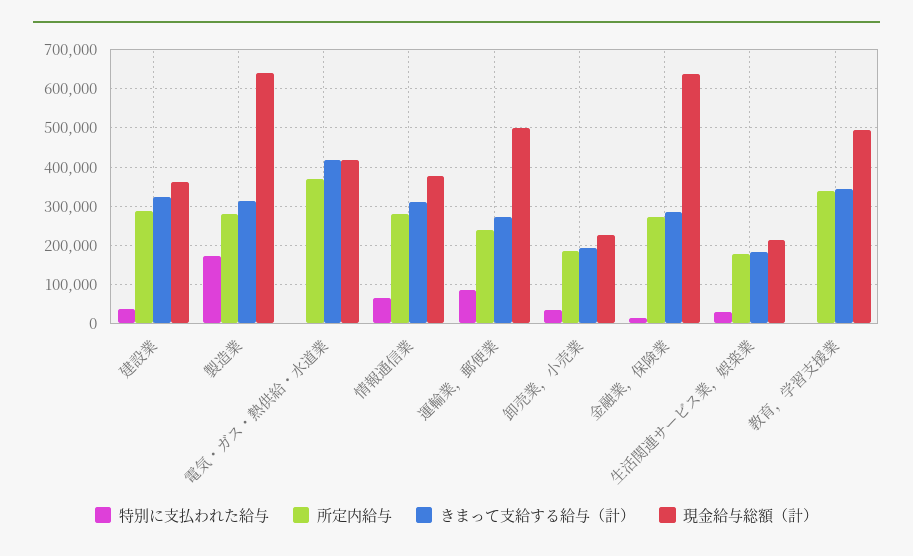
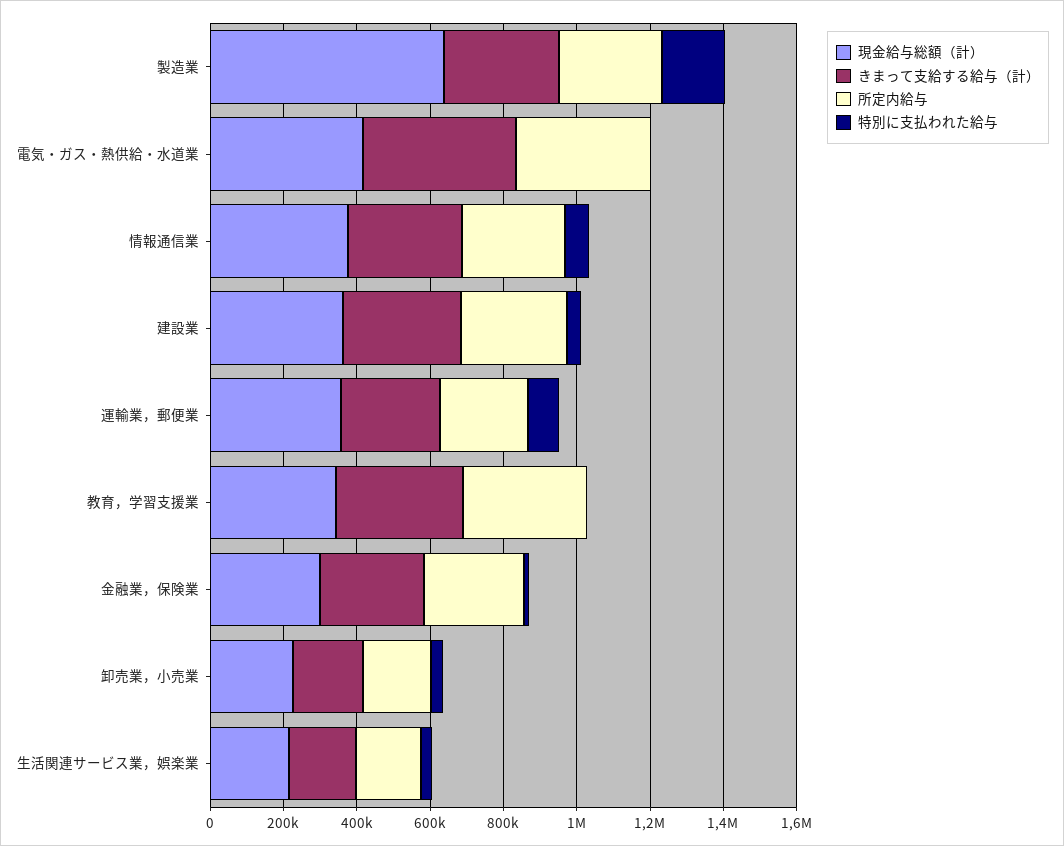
  {
    "特別に支払われた給与": {
      "建設業": 40000,
      "製造業": 180000,
      "電気・ガス・熱供給・水道業": 0,
      "情報通信業": 60000,
      "運輸業，郵便業": 80000,
      "卸売業，小売業": 40000,
      "金融業，保険業": 20000,
      "生活関連サービス業，娯楽業": 40000,
      "教育，学習支援業": 0
    },
    "所定内給与": {
      "建設業": 280000,
      "製造業": 280000,
      "電気・ガス・熱供給・水道業": 360000,
      "情報通信業": 280000,
      "運輸業，郵便業": 240000,
      "卸売業，小売業": 180000,
      "金融業，保険業": 280000,
      "生活関連サービス業，娯楽業": 180000,
      "教育，学習支援業": 340000
    },
    "きまって支給する給与（計）": {
      "建設業": 320000,
      "製造業": 320000,
      "電気・ガス・熱供給・水道業": 420000,
      "情報通信業": 320000,
      "運輸業，郵便業": 280000,
      "卸売業，小売業": 200000,
      "金融業，保険業": 280000,
      "生活関連サービス業，娯楽業": 180000,
      "教育，学習支援業": 340000
    },
    "現金給与総額（計）": {
      "建設業": 360000,
      "製造業": 640000,
      "電気・ガス・熱供給・水道業": 420000,
      "情報通信業": 380000,
-     "運輸業，郵便業": 500000,
+     "運輸業，郵便業": 350000,
      "卸売業，小売業": 220000,
-     "金融業，保険業": 640000,
+     "金融業，保険業": 300000,
      "生活関連サービス業，娯楽業": 220000,
-     "教育，学習支援業": 500000
+     "教育，学習支援業": 350000
    }
  }

